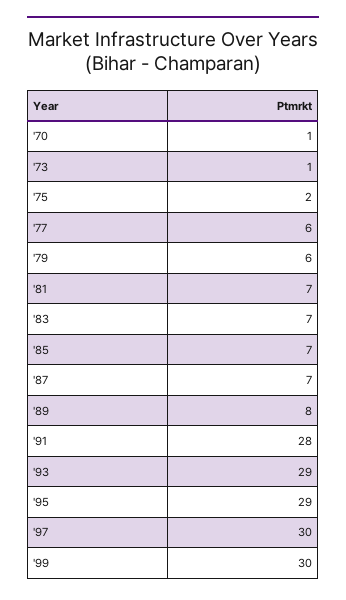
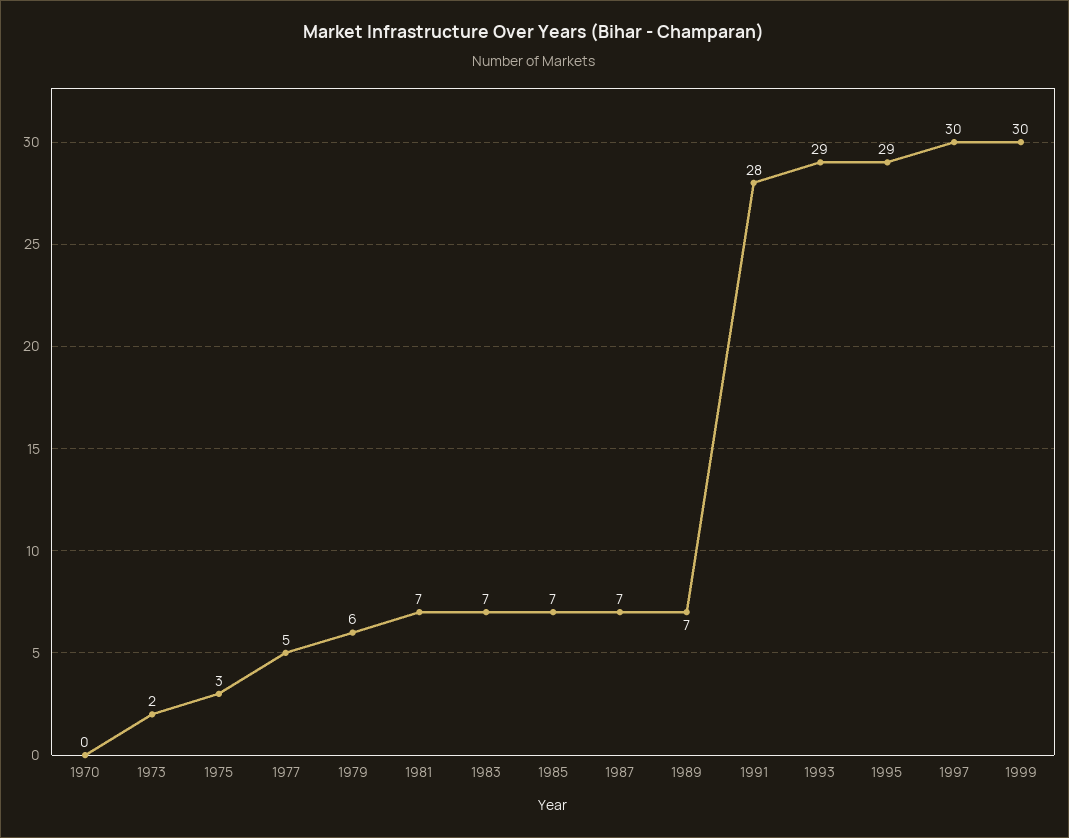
  {
-   "'70": 1,
+   "'70": 0,
-   "'73": 1,
+   "'73": 2,
-   "'75": 2,
+   "'75": 3,
-   "'77": 6,
+   "'77": 5,
    "'79": 6,
    "'81": 7,
    "'83": 7,
    "'85": 7,
    "'87": 7,
-   "'89": 8,
+   "'89": 7,
    "'91": 28,
    "'93": 29,
    "'95": 29,
    "'97": 30,
    "'99": 30
  }

